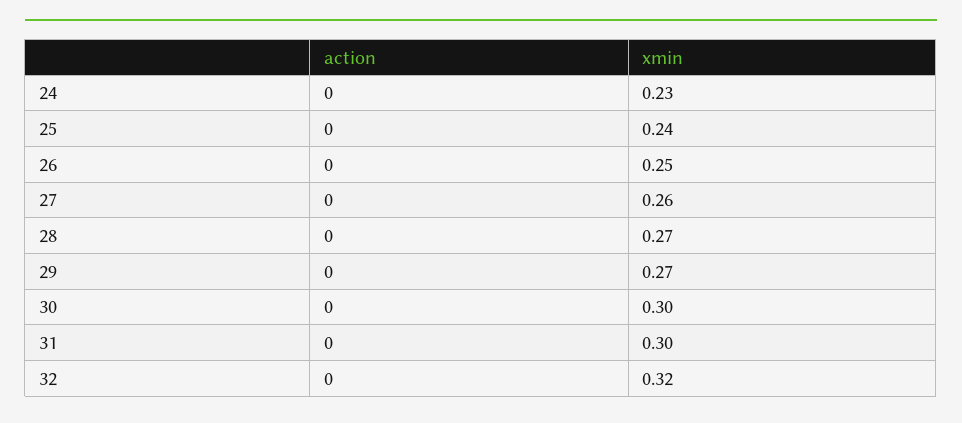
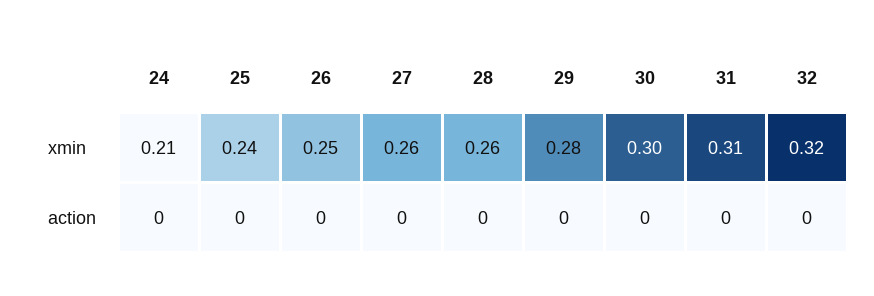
  {
    "action": {
      "24": 0,
      "25": 0,
      "26": 0,
      "27": 0,
      "28": 0,
      "29": 0,
      "30": 0,
      "31": 0,
      "32": 0
    },
    "xmin": {
-     "24": 0.23,
+     "24": 0.21,
      "25": 0.24,
      "26": 0.25,
      "27": 0.26,
-     "28": 0.27,
+     "28": 0.26,
-     "29": 0.27,
+     "29": 0.28,
      "30": 0.3,
-     "31": 0.3,
+     "31": 0.31,
      "32": 0.32
    }
  }

